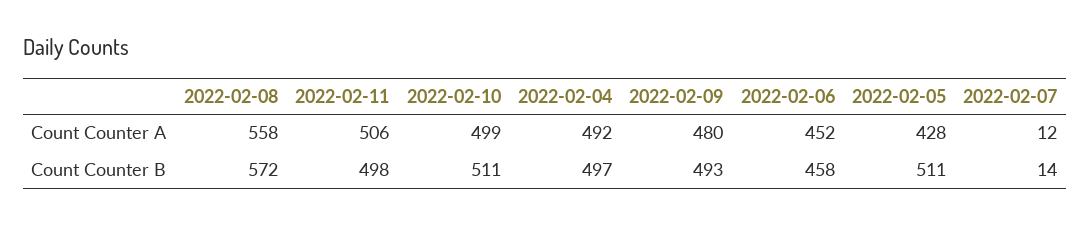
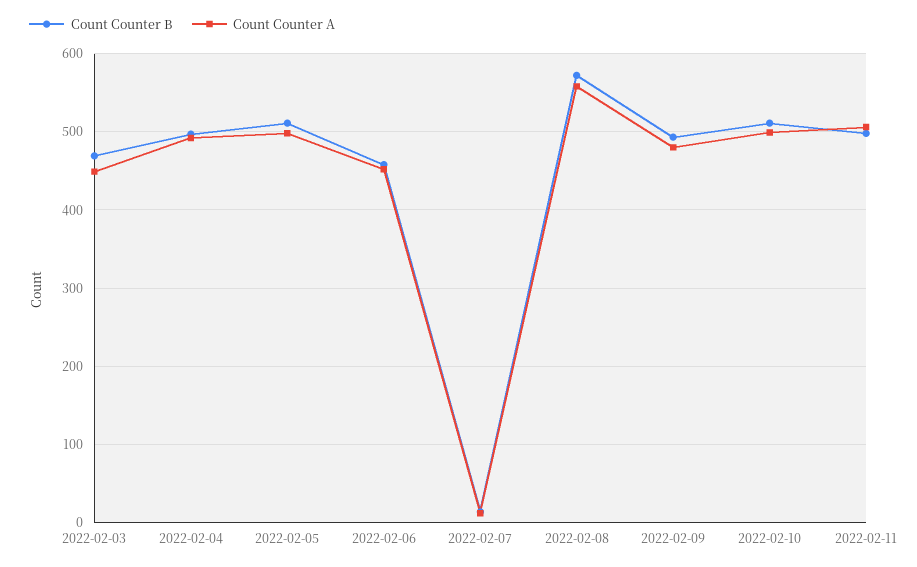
  {
    "Count Counter A": {
      "2022-02-08": 558,
      "2022-02-11": 506,
      "2022-02-10": 499,
      "2022-02-04": 492,
      "2022-02-09": 480,
      "2022-02-06": 452,
-     "2022-02-05": 428,
+     "2022-02-05": 500,
-     "2022-02-07": 12
+     "2022-02-07": 12,
+     "2022-02-03": 450
    },
    "Count Counter B": {
      "2022-02-08": 572,
      "2022-02-11": 498,
      "2022-02-10": 511,
      "2022-02-04": 497,
      "2022-02-09": 493,
      "2022-02-06": 458,
      "2022-02-05": 511,
-     "2022-02-07": 14
+     "2022-02-07": 14,
+     "2022-02-03": 470
    }
  }

